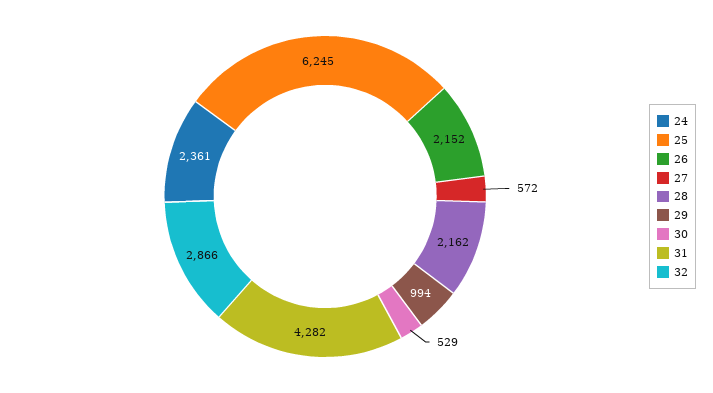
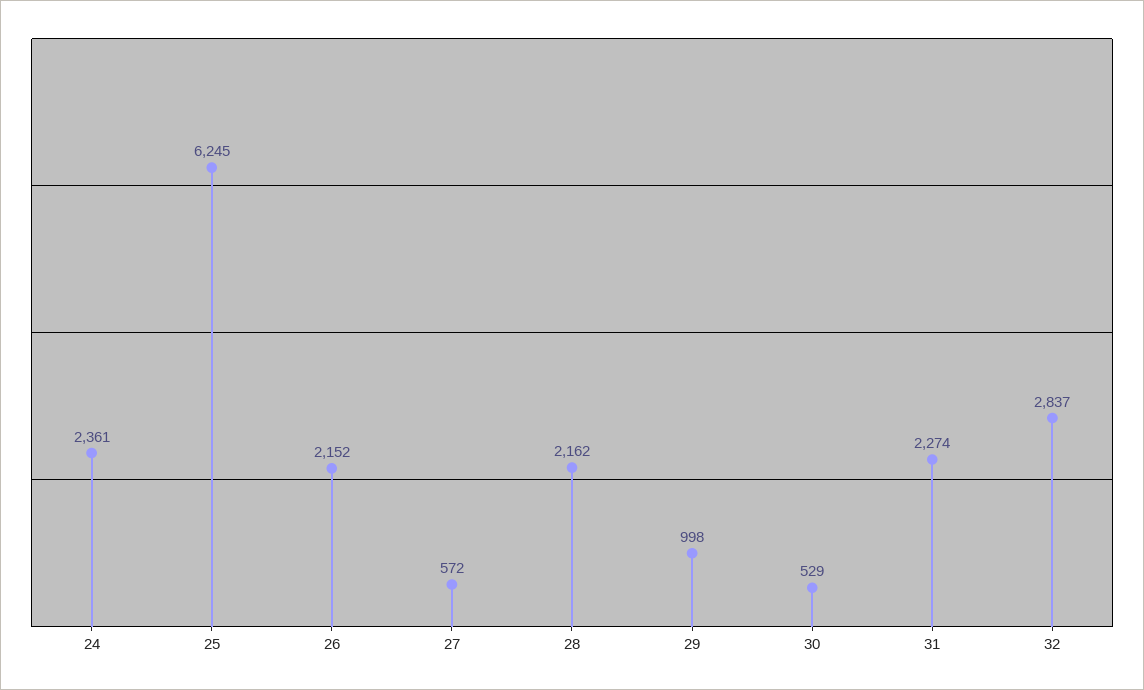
  {
    "24": 2361,
    "25": 6245,
    "26": 2152,
    "27": 572,
    "28": 2162,
-   "29": 994,
+   "29": 998,
    "30": 529,
-   "31": 4282,
+   "31": 2274,
-   "32": 2866
+   "32": 2837
  }

